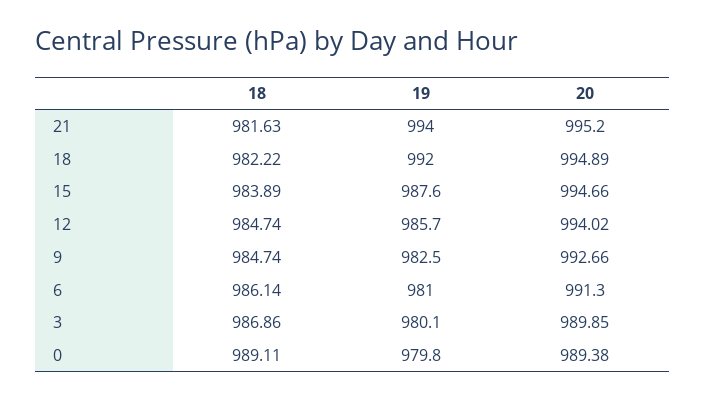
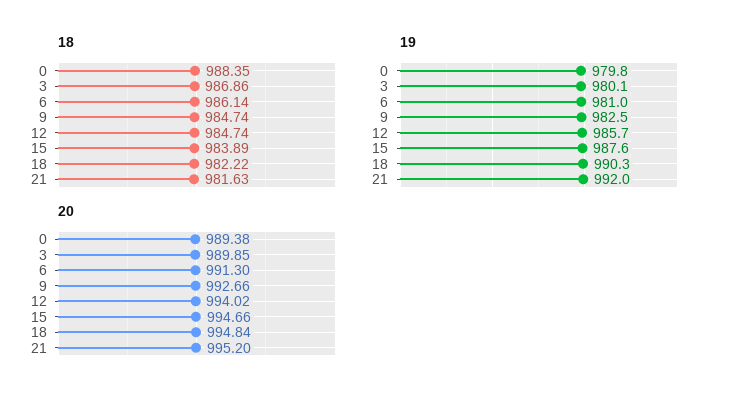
  {
    "18": {
      "21": 981.63,
      "18": 982.22,
      "15": 983.89,
      "12": 984.74,
      "9": 984.74,
      "6": 986.14,
      "3": 986.86,
-     "0": 989.11
+     "0": 988.35
    },
    "19": {
-     "21": 994,
+     "21": 992,
-     "18": 992,
+     "18": 990.3,
      "15": 987.6,
      "12": 985.7,
      "9": 982.5,
      "6": 981,
      "3": 980.1,
      "0": 979.8
    },
    "20": {
      "21": 995.2,
-     "18": 994.89,
+     "18": 994.84,
      "15": 994.66,
      "12": 994.02,
      "9": 992.66,
      "6": 991.3,
      "3": 989.85,
      "0": 989.38
    }
  }

